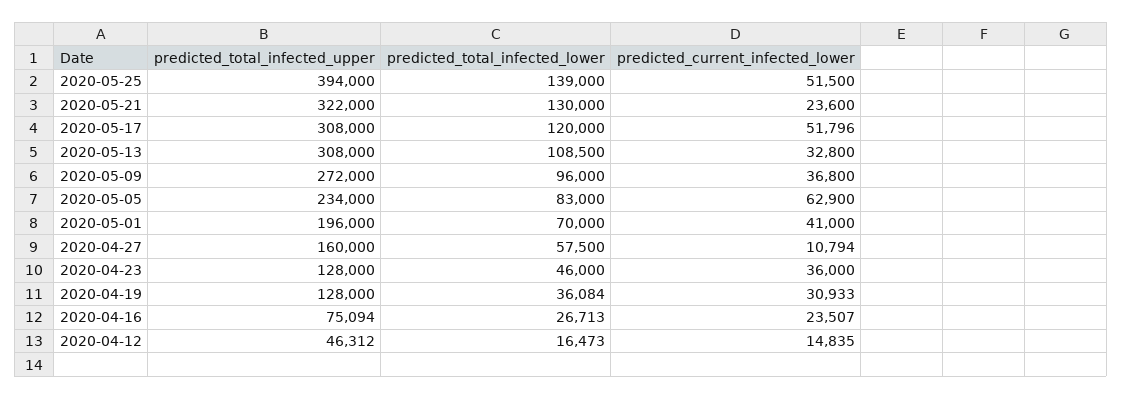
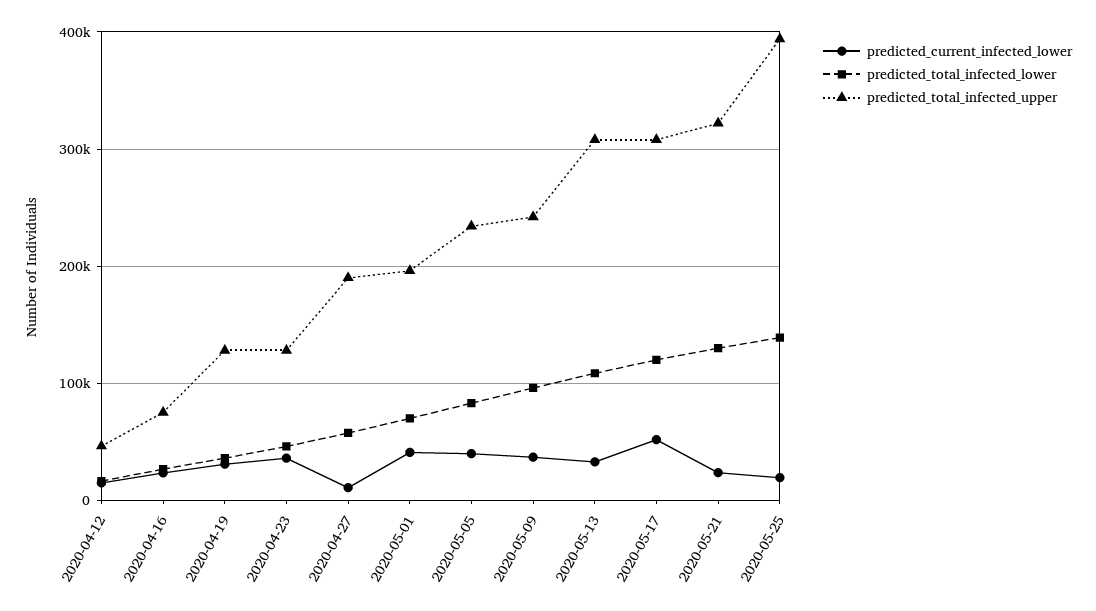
  {
    "predicted_total_infected_upper": {
      "2020-05-25": 394000,
      "2020-05-21": 322000,
      "2020-05-17": 308000,
      "2020-05-13": 308000,
-     "2020-05-09": 272000,
+     "2020-05-09": 240000,
      "2020-05-05": 234000,
      "2020-05-01": 196000,
-     "2020-04-27": 160000,
+     "2020-04-27": 190000,
      "2020-04-23": 128000,
      "2020-04-19": 128000,
      "2020-04-16": 75094,
      "2020-04-12": 46312
    },
    "predicted_total_infected_lower": {
      "2020-05-25": 139000,
      "2020-05-21": 130000,
      "2020-05-17": 120000,
      "2020-05-13": 108500,
      "2020-05-09": 96000,
      "2020-05-05": 83000,
      "2020-05-01": 70000,
      "2020-04-27": 57500,
      "2020-04-23": 46000,
      "2020-04-19": 36084,
      "2020-04-16": 26713,
      "2020-04-12": 16473
    },
    "predicted_current_infected_lower": {
-     "2020-05-25": 51500,
+     "2020-05-25": 20000,
      "2020-05-21": 23600,
      "2020-05-17": 51796,
      "2020-05-13": 32800,
      "2020-05-09": 36800,
-     "2020-05-05": 62900,
+     "2020-05-05": 40000,
      "2020-05-01": 41000,
      "2020-04-27": 10794,
      "2020-04-23": 36000,
      "2020-04-19": 30933,
      "2020-04-16": 23507,
      "2020-04-12": 14835
    }
  }

